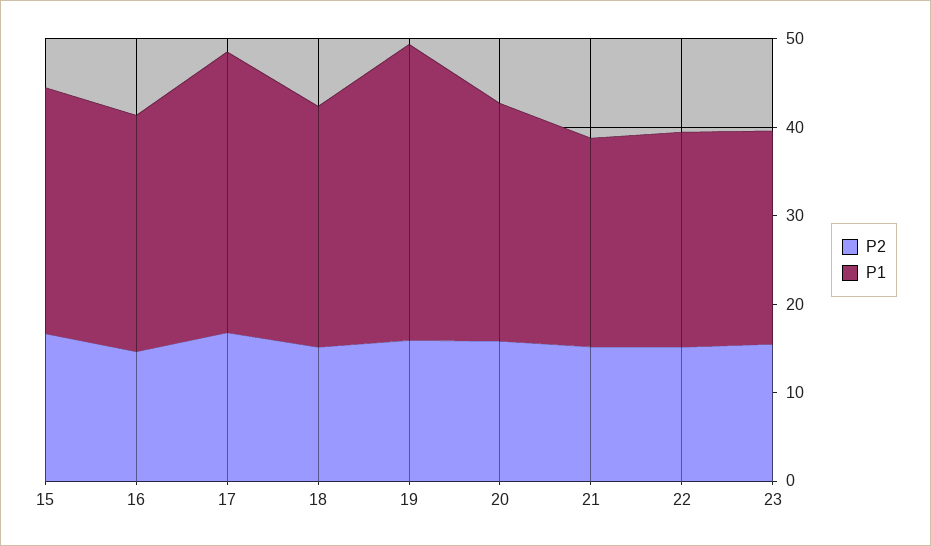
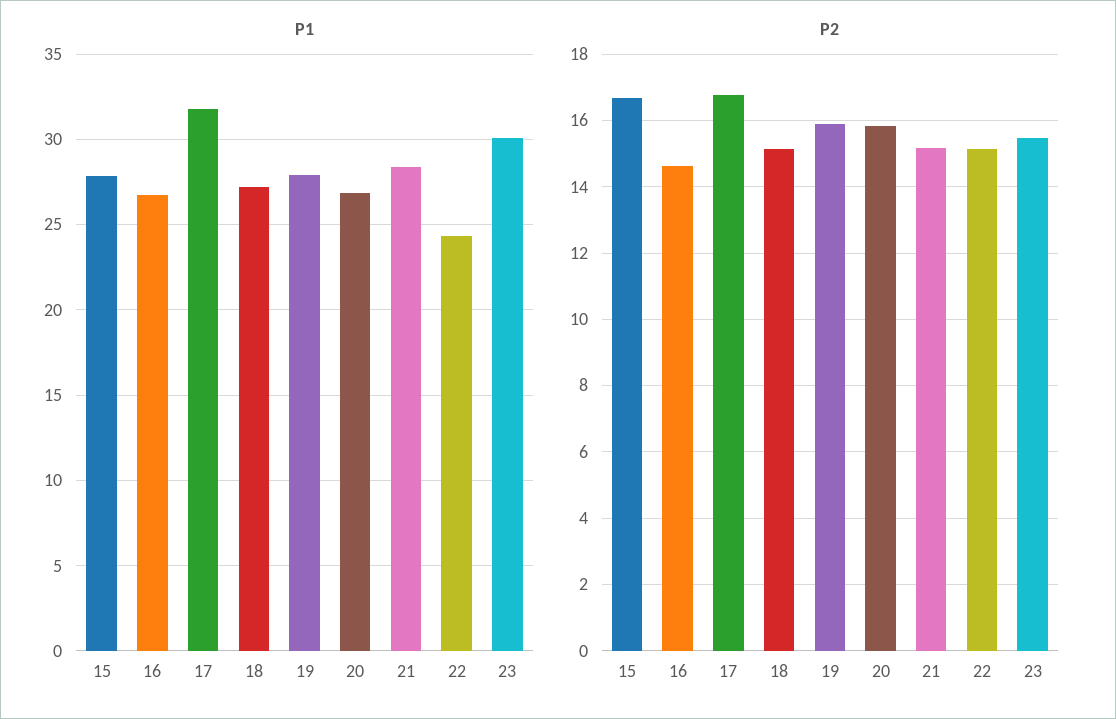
  {
    "P2": {
      "15": 16.6,
      "16": 14.6,
      "17": 16.8,
      "18": 15.2,
      "19": 16,
      "20": 15.8,
      "21": 15.2,
      "22": 15.2,
      "23": 15.4
    },
    "P1": {
      "15": 28,
      "16": 26.5,
      "17": 32,
      "18": 27,
-     "19": 34,
+     "19": 28,
      "20": 27,
-     "21": 24,
+     "21": 28.5,
      "22": 24.5,
-     "23": 24
+     "23": 30
    }
  }

